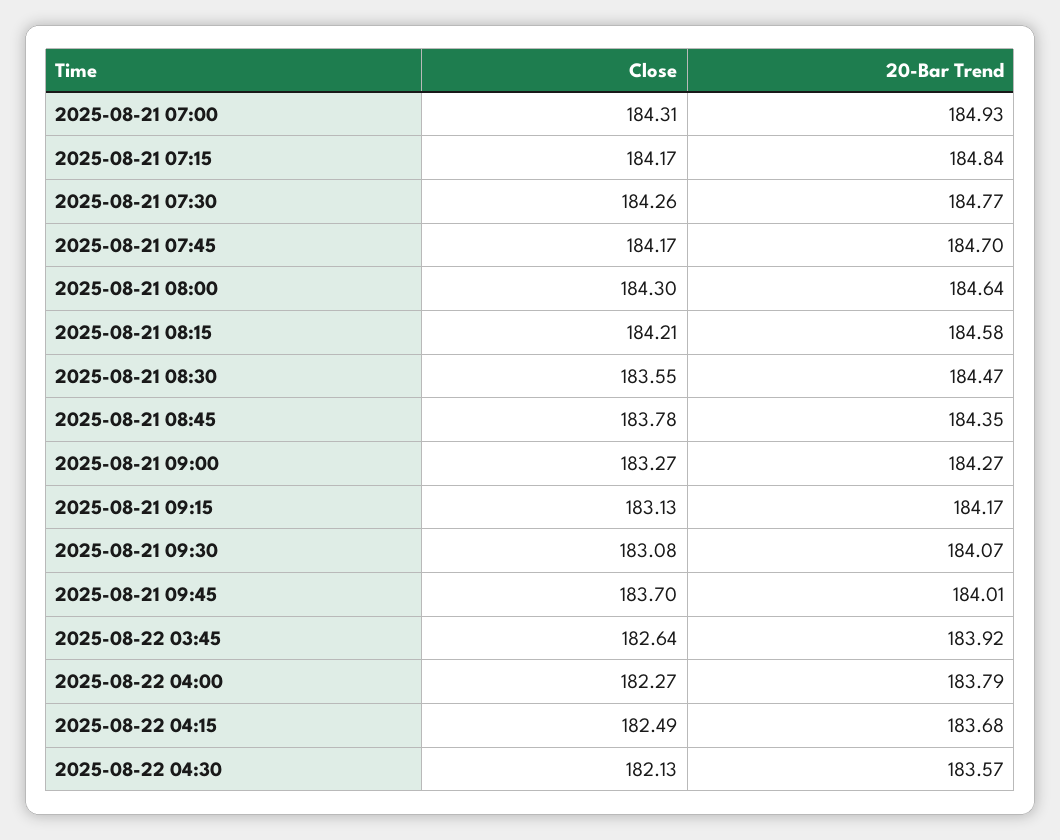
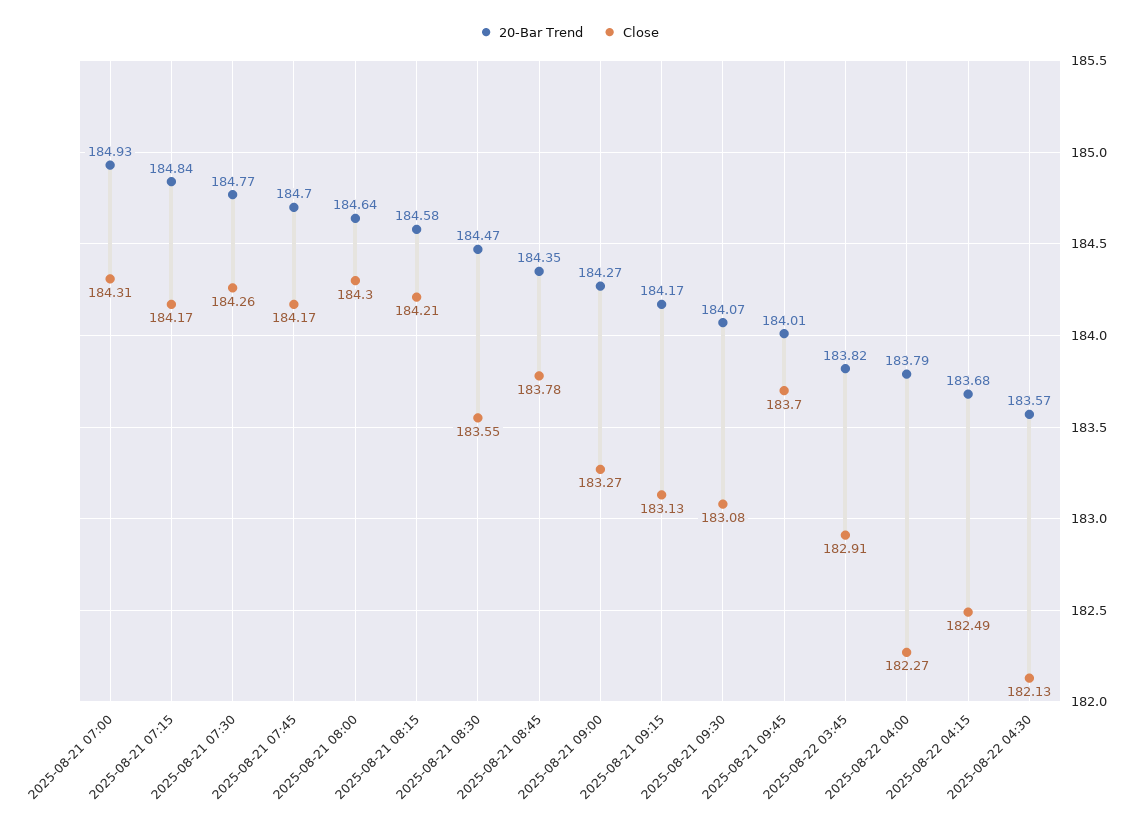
  {
    "Close": {
      "2025-08-21 07:00": 184.31,
      "2025-08-21 07:15": 184.17,
      "2025-08-21 07:30": 184.26,
      "2025-08-21 07:45": 184.17,
      "2025-08-21 08:00": 184.3,
      "2025-08-21 08:15": 184.21,
      "2025-08-21 08:30": 183.55,
      "2025-08-21 08:45": 183.78,
      "2025-08-21 09:00": 183.27,
      "2025-08-21 09:15": 183.13,
      "2025-08-21 09:30": 183.08,
      "2025-08-21 09:45": 183.7,
-     "2025-08-22 03:45": 182.64,
+     "2025-08-22 03:45": 182.91,
      "2025-08-22 04:00": 182.27,
      "2025-08-22 04:15": 182.49,
      "2025-08-22 04:30": 182.13
    },
    "20-Bar Trend": {
      "2025-08-21 07:00": 184.93,
      "2025-08-21 07:15": 184.84,
      "2025-08-21 07:30": 184.77,
      "2025-08-21 07:45": 184.7,
      "2025-08-21 08:00": 184.64,
      "2025-08-21 08:15": 184.58,
      "2025-08-21 08:30": 184.47,
      "2025-08-21 08:45": 184.35,
      "2025-08-21 09:00": 184.27,
      "2025-08-21 09:15": 184.17,
      "2025-08-21 09:30": 184.07,
      "2025-08-21 09:45": 184.01,
-     "2025-08-22 03:45": 183.92,
+     "2025-08-22 03:45": 183.82,
      "2025-08-22 04:00": 183.79,
      "2025-08-22 04:15": 183.68,
      "2025-08-22 04:30": 183.57
    }
  }

